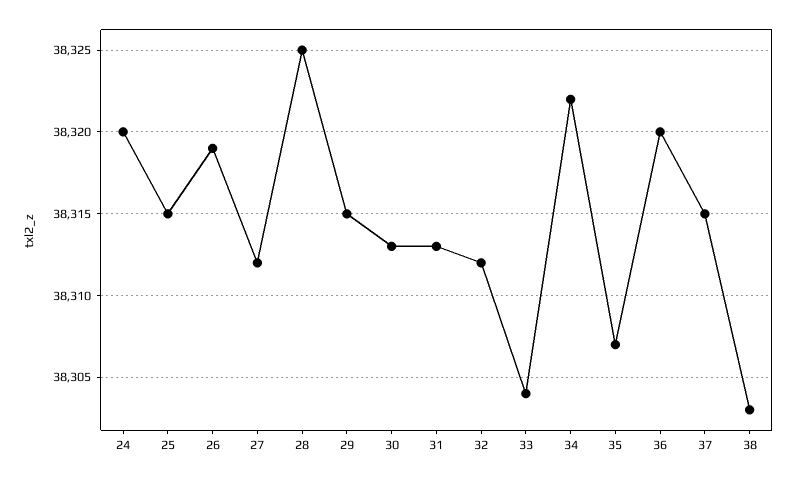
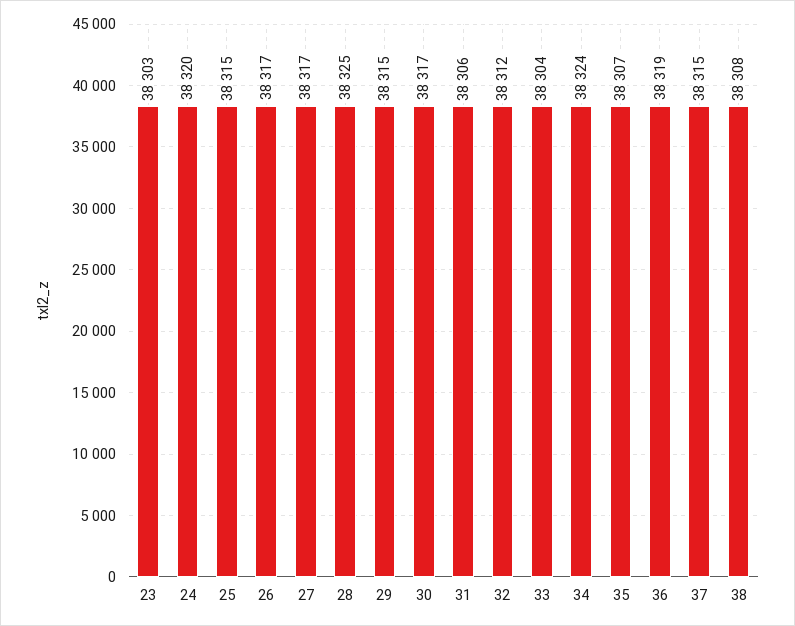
  {
    "24": 38320,
    "25": 38315,
-   "26": 38319,
+   "26": 38317,
-   "27": 38312,
+   "27": 38317,
    "28": 38325,
    "29": 38315,
-   "30": 38313,
+   "30": 38317,
-   "31": 38313,
+   "31": 38306,
    "32": 38312,
    "33": 38304,
-   "34": 38322,
+   "34": 38324,
    "35": 38307,
-   "36": 38320,
+   "36": 38319,
    "37": 38315,
-   "38": 38303
+   "38": 38308,
+   "23": 38303
  }

